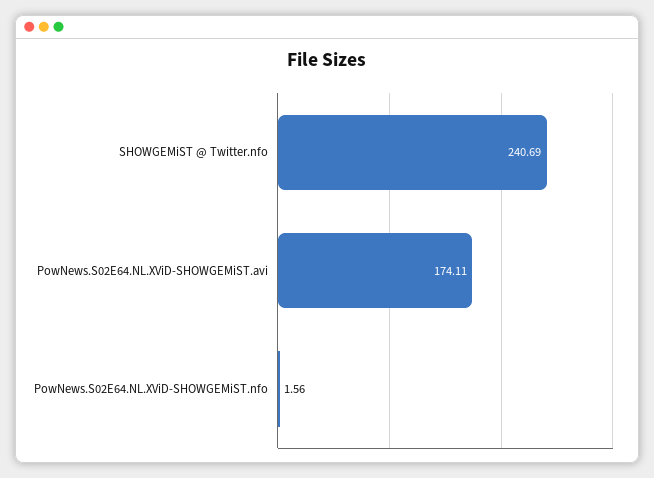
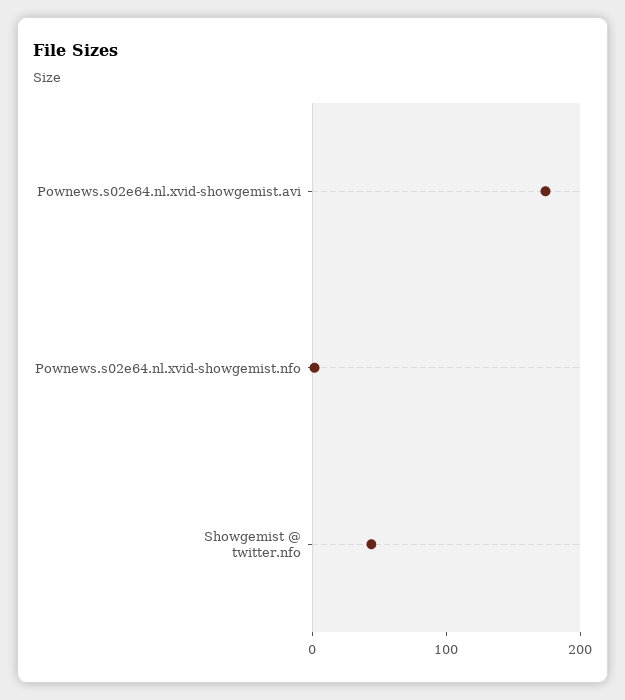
  {
-   "SHOWGEMiST @ Twitter.nfo": 240.69,
+   "SHOWGEMiST @ Twitter.nfo": 40,
    "PowNews.S02E64.NL.XViD-SHOWGEMiST.avi": 174.11,
    "PowNews.S02E64.NL.XViD-SHOWGEMiST.nfo": 1.56
  }

